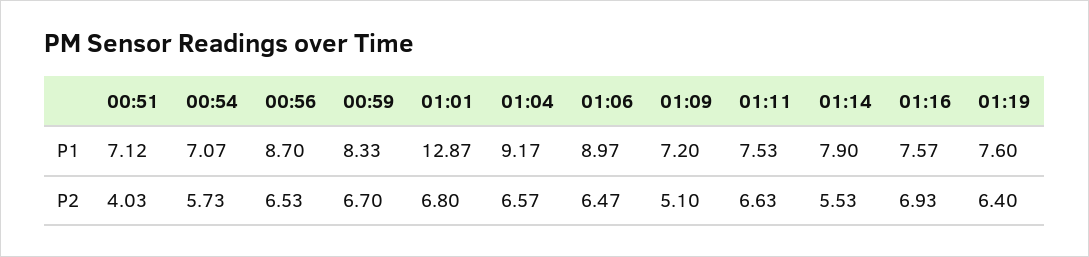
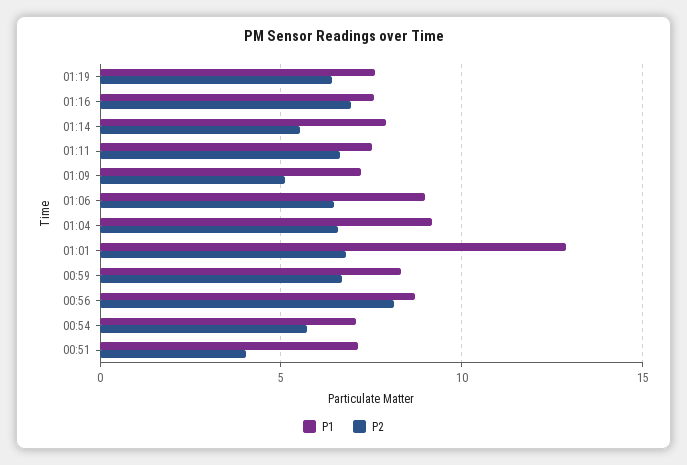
  {
    "P1": {
      "00:51": 7.12,
      "00:54": 7.07,
      "00:56": 8.7,
      "00:59": 8.33,
      "01:01": 12.87,
      "01:04": 9.17,
      "01:06": 8.97,
      "01:09": 7.2,
      "01:11": 7.53,
      "01:14": 7.9,
      "01:16": 7.57,
      "01:19": 7.6
    },
    "P2": {
      "00:51": 4.03,
      "00:54": 5.73,
-     "00:56": 6.53,
+     "00:56": 8,
      "00:59": 6.7,
      "01:01": 6.8,
      "01:04": 6.57,
      "01:06": 6.47,
      "01:09": 5.1,
      "01:11": 6.63,
      "01:14": 5.53,
      "01:16": 6.93,
      "01:19": 6.4
    }
  }

